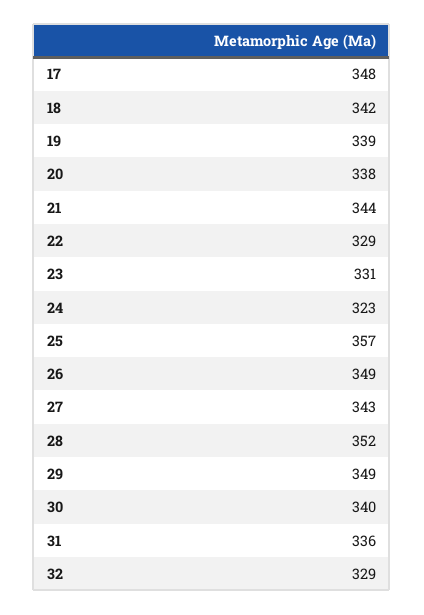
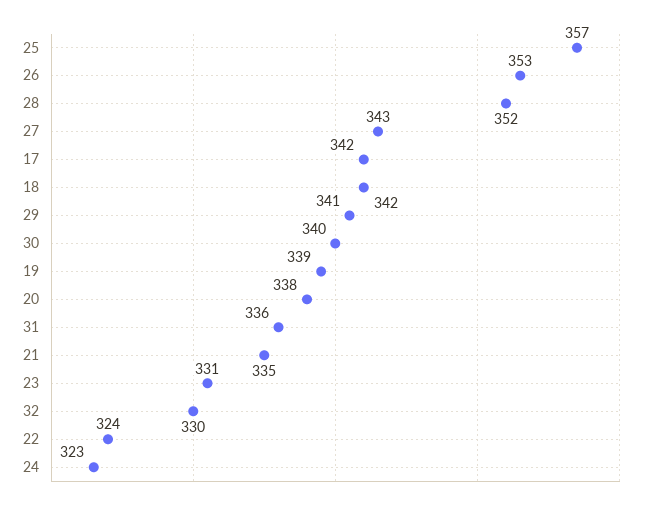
  {
-   "17": 348,
+   "17": 342,
    "18": 342,
    "19": 339,
    "20": 338,
-   "21": 344,
+   "21": 335,
-   "22": 329,
+   "22": 324,
    "23": 331,
    "24": 323,
    "25": 357,
-   "26": 349,
+   "26": 353,
    "27": 343,
    "28": 352,
-   "29": 349,
+   "29": 341,
    "30": 340,
    "31": 336,
-   "32": 329
+   "32": 330
  }

